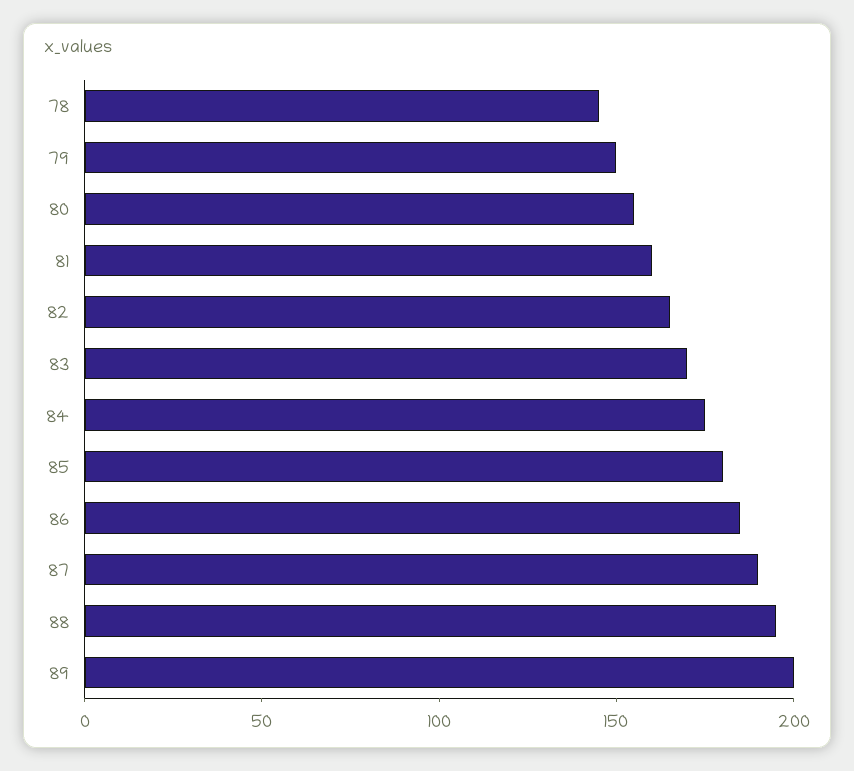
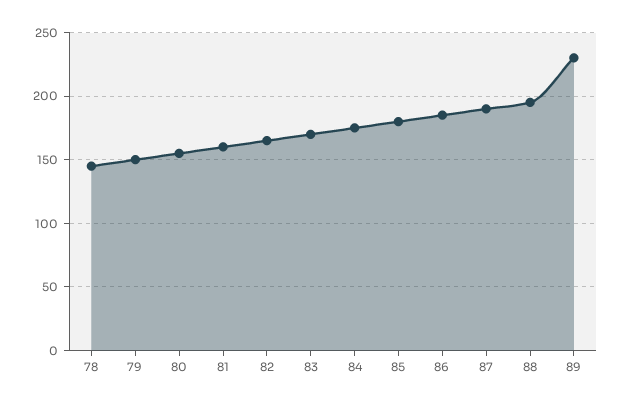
  {
    "78": 145,
    "79": 150,
    "80": 155,
    "81": 160,
    "82": 165,
    "83": 170,
    "84": 175,
    "85": 180,
    "86": 185,
    "87": 190,
    "88": 195,
-   "89": 200
+   "89": 230
  }

